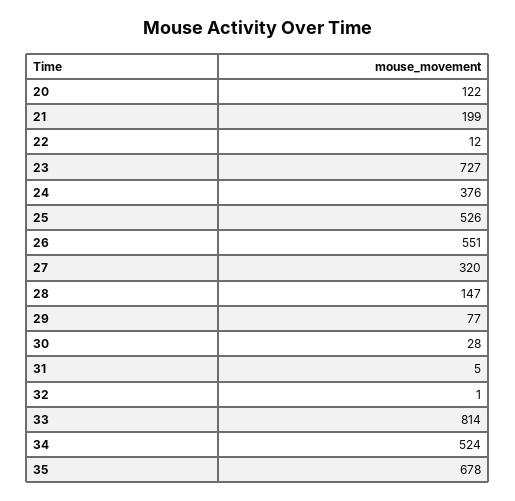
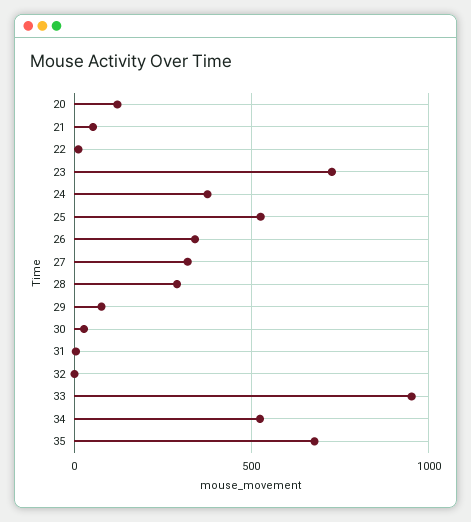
  {
    "20": 122,
-   "21": 199,
+   "21": 50,
    "22": 12,
    "23": 727,
    "24": 376,
    "25": 526,
-   "26": 551,
+   "26": 350,
    "27": 320,
-   "28": 147,
+   "28": 300,
    "29": 77,
    "30": 28,
    "31": 5,
    "32": 1,
-   "33": 814,
+   "33": 950,
    "34": 524,
    "35": 678
  }

